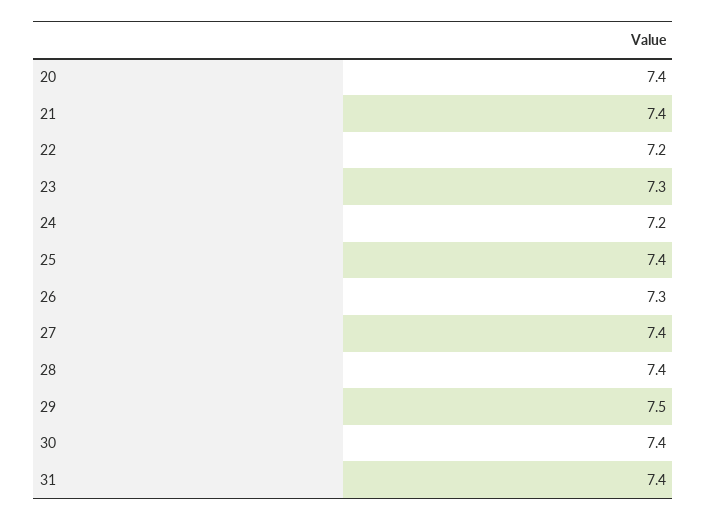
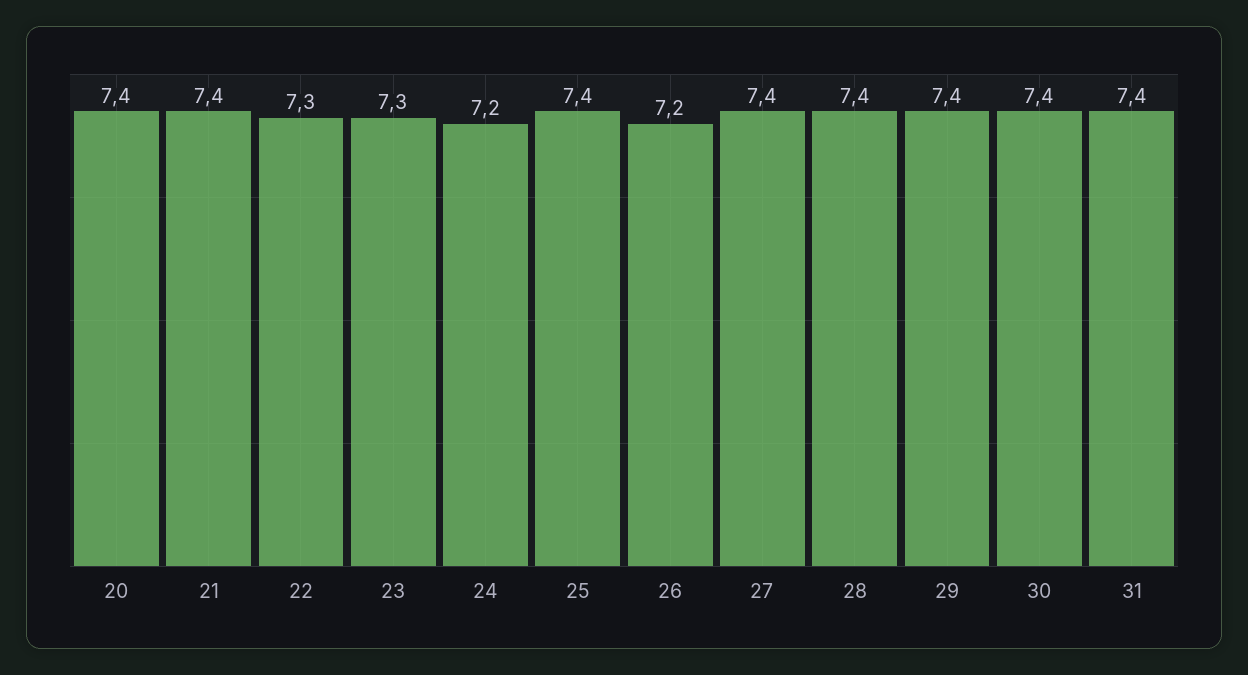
  {
    "20": 7.4,
    "21": 7.4,
-   "22": 7.2,
+   "22": 7.3,
    "23": 7.3,
    "24": 7.2,
    "25": 7.4,
-   "26": 7.3,
+   "26": 7.2,
    "27": 7.4,
    "28": 7.4,
-   "29": 7.5,
+   "29": 7.4,
    "30": 7.4,
    "31": 7.4
  }

